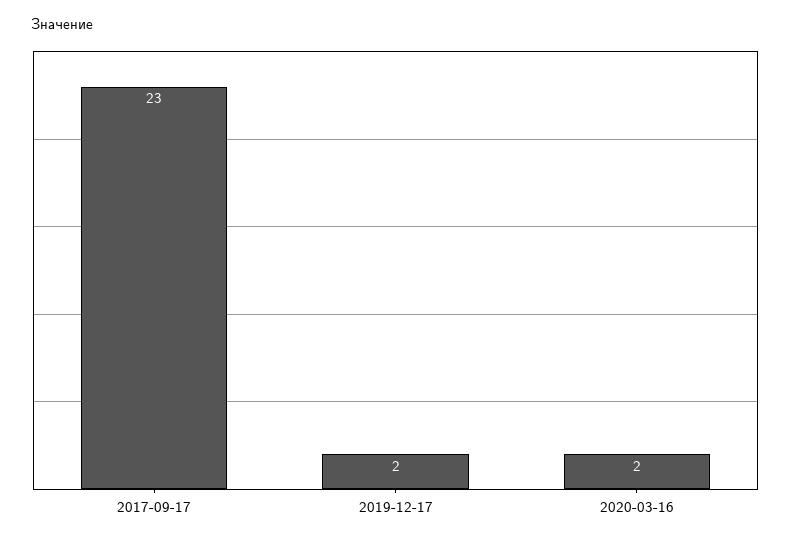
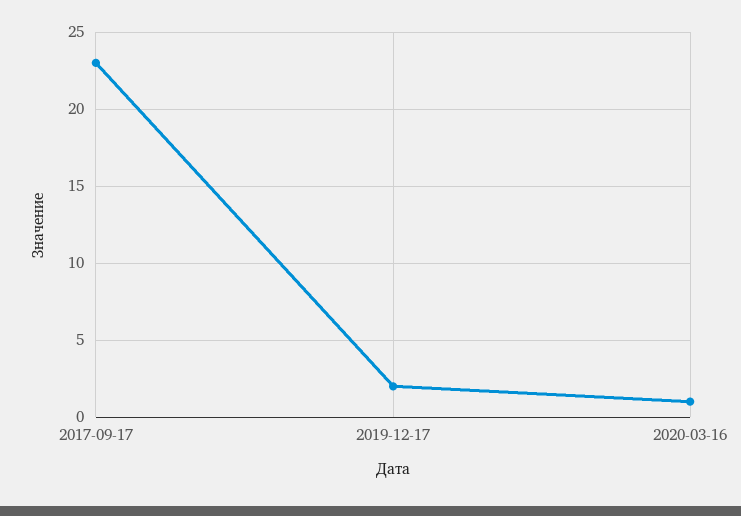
  {
    "2017-09-17": 23,
    "2019-12-17": 2,
-   "2020-03-16": 2
+   "2020-03-16": 1
  }

